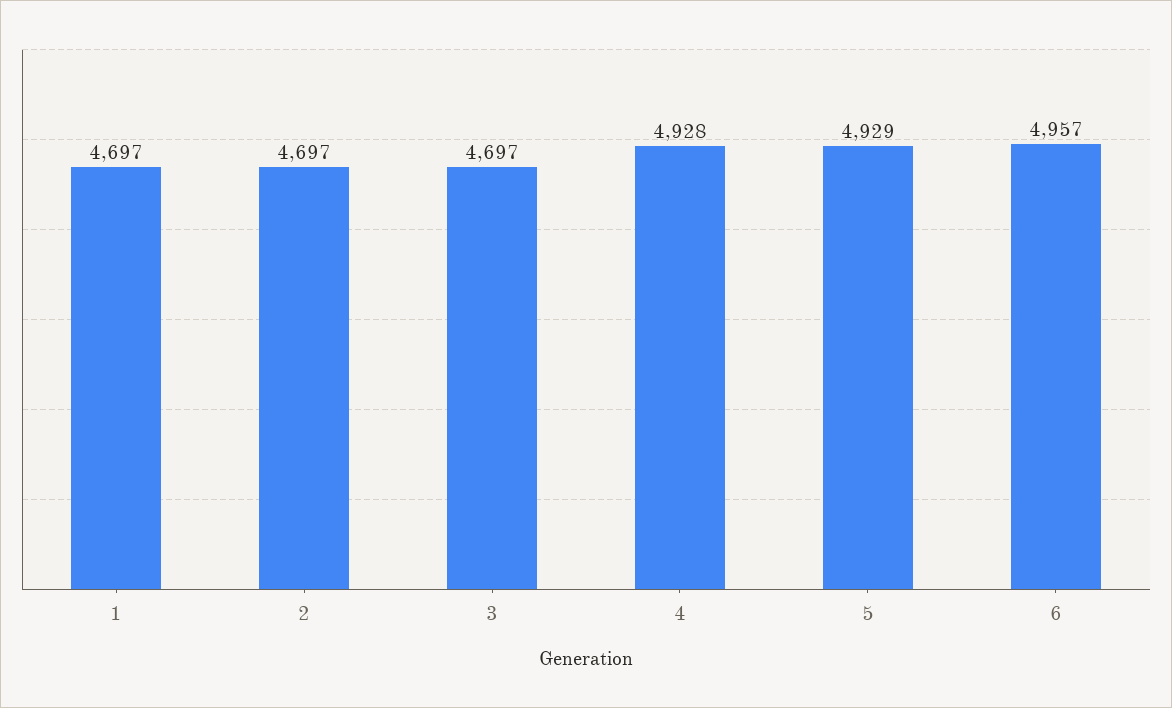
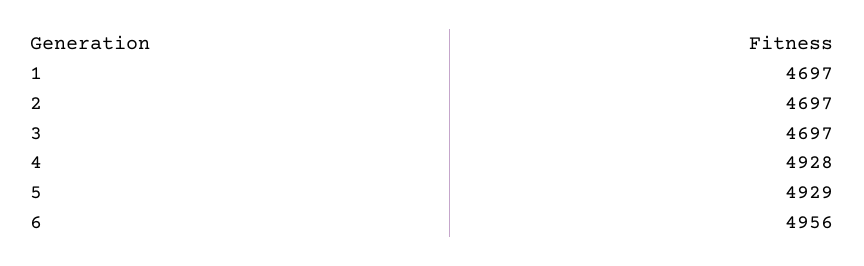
  {
    "1": 4697,
    "2": 4697,
    "3": 4697,
    "4": 4928,
    "5": 4929,
-   "6": 4957
+   "6": 4956
  }

